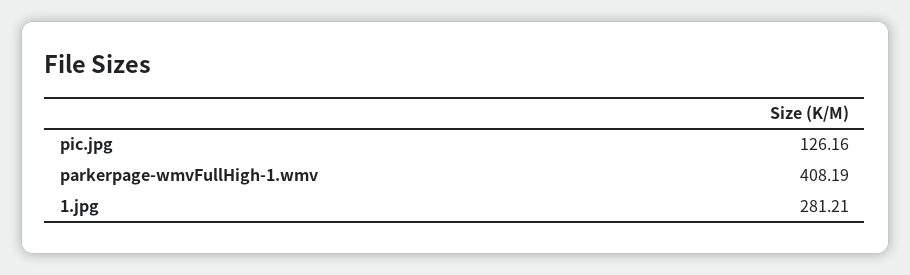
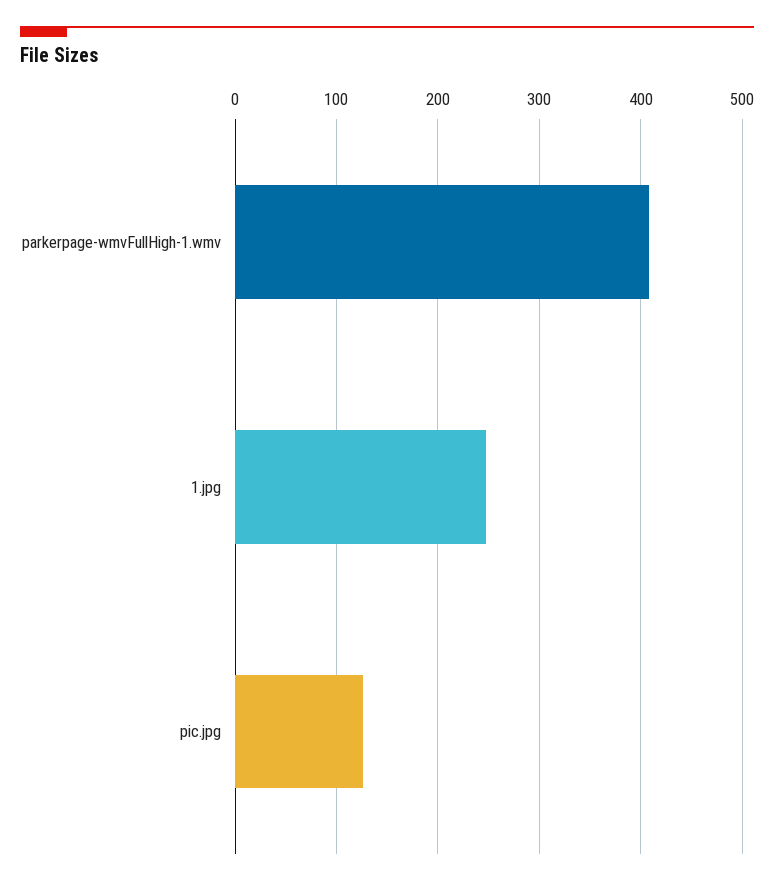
  {
    "pic.jpg": 126.16,
    "parkerpage-wmvFullHigh-1.wmv": 408.19,
-   "1.jpg": 281.21
+   "1.jpg": 250
  }

